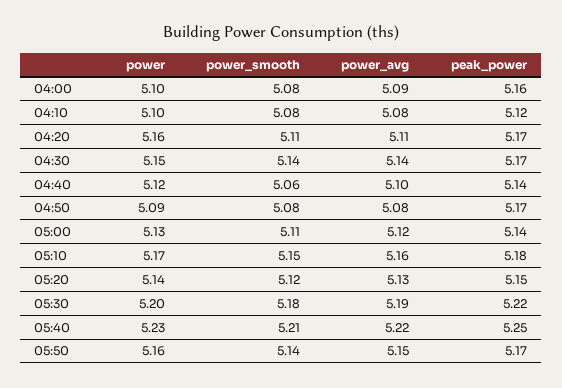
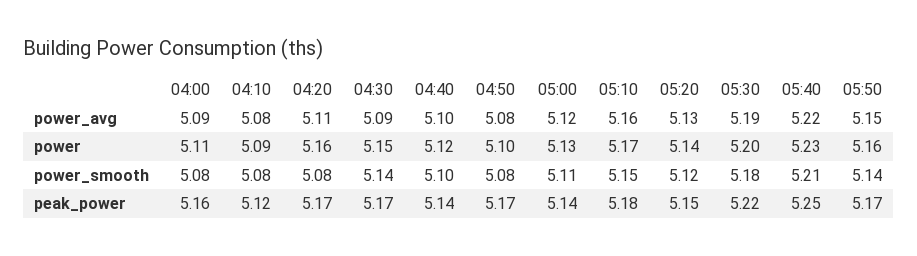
  {
    "power": {
-     "04:00": 5.1,
+     "04:00": 5.11,
-     "04:10": 5.1,
+     "04:10": 5.09,
      "04:20": 5.16,
      "04:30": 5.15,
      "04:40": 5.12,
-     "04:50": 5.09,
+     "04:50": 5.1,
      "05:00": 5.13,
      "05:10": 5.17,
      "05:20": 5.14,
      "05:30": 5.2,
      "05:40": 5.23,
      "05:50": 5.16
    },
    "power_smooth": {
      "04:00": 5.08,
      "04:10": 5.08,
-     "04:20": 5.11,
+     "04:20": 5.08,
      "04:30": 5.14,
-     "04:40": 5.06,
+     "04:40": 5.1,
      "04:50": 5.08,
      "05:00": 5.11,
      "05:10": 5.15,
      "05:20": 5.12,
      "05:30": 5.18,
      "05:40": 5.21,
      "05:50": 5.14
    },
    "power_avg": {
      "04:00": 5.09,
      "04:10": 5.08,
      "04:20": 5.11,
-     "04:30": 5.14,
+     "04:30": 5.09,
      "04:40": 5.1,
      "04:50": 5.08,
      "05:00": 5.12,
      "05:10": 5.16,
      "05:20": 5.13,
      "05:30": 5.19,
      "05:40": 5.22,
      "05:50": 5.15
    },
    "peak_power": {
      "04:00": 5.16,
      "04:10": 5.12,
      "04:20": 5.17,
      "04:30": 5.17,
      "04:40": 5.14,
      "04:50": 5.17,
      "05:00": 5.14,
      "05:10": 5.18,
      "05:20": 5.15,
      "05:30": 5.22,
      "05:40": 5.25,
      "05:50": 5.17
    }
  }

